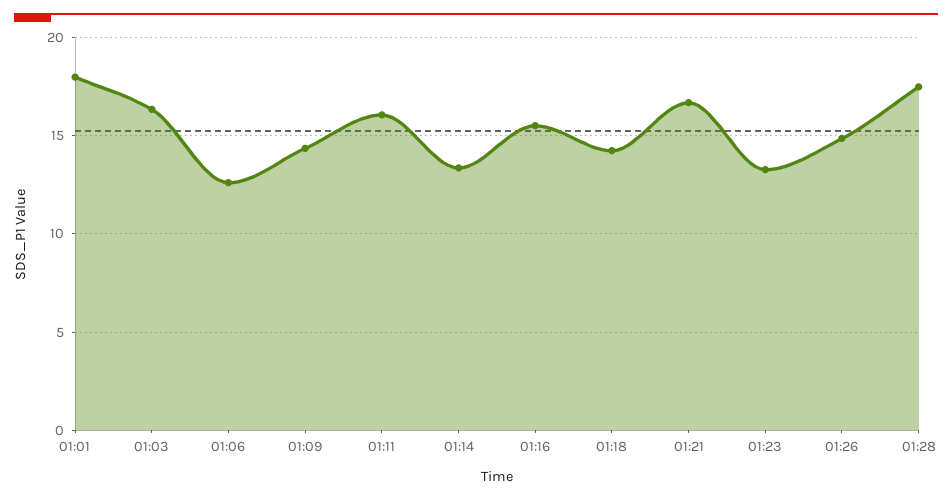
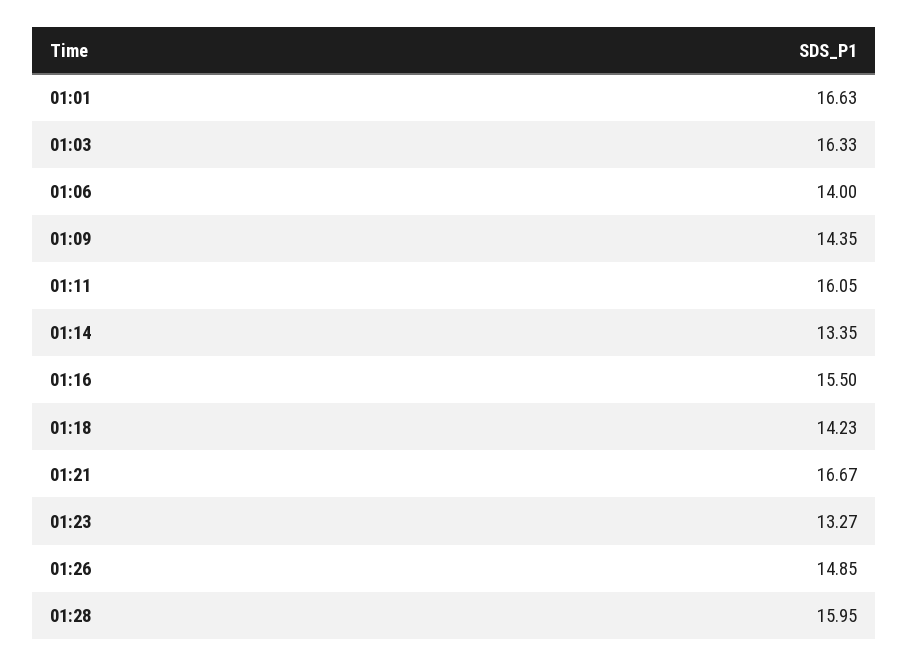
  {
-   "01:01": 18,
+   "01:01": 16.63,
    "01:03": 16.33,
-   "01:06": 12.5,
+   "01:06": 14,
    "01:09": 14.35,
    "01:11": 16.05,
    "01:14": 13.35,
    "01:16": 15.5,
    "01:18": 14.23,
    "01:21": 16.67,
    "01:23": 13.27,
    "01:26": 14.85,
-   "01:28": 17.5
+   "01:28": 15.95
  }

